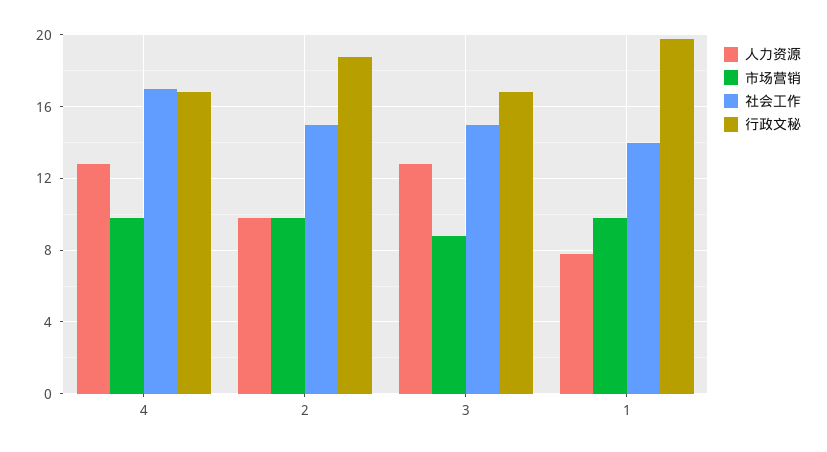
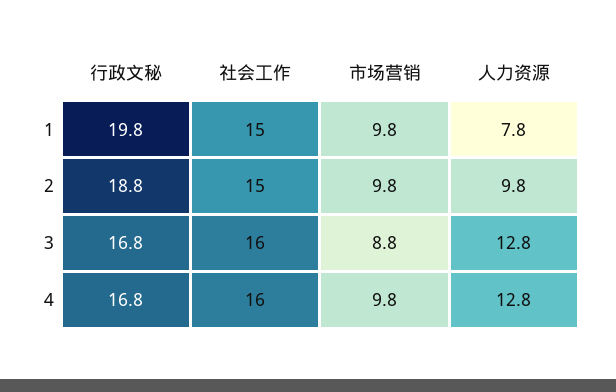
  {
    "人力资源": {
      "4": 12.8,
      "2": 9.8,
      "3": 12.8,
      "1": 7.8
    },
    "市场营销": {
      "4": 9.8,
      "2": 9.8,
      "3": 8.8,
      "1": 9.8
    },
    "社会工作": {
-     "4": 17,
+     "4": 16,
      "2": 15,
-     "3": 15,
+     "3": 16,
-     "1": 14
+     "1": 15
    },
    "行政文秘": {
      "4": 16.8,
      "2": 18.8,
      "3": 16.8,
      "1": 19.8
    }
  }

